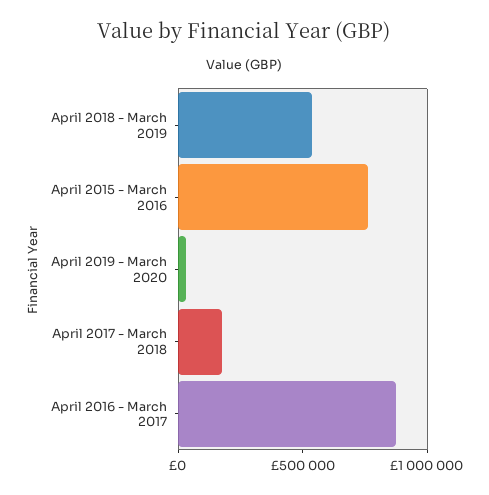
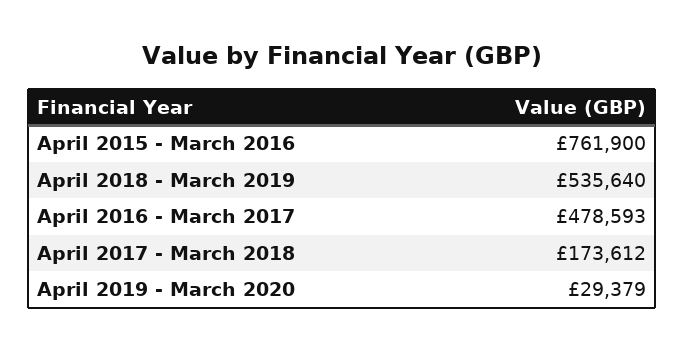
  {
    "April 2018 - March 2019": 535640,
    "April 2015 - March 2016": 761900,
    "April 2019 - March 2020": 29379,
    "April 2017 - March 2018": 173612,
-   "April 2016 - March 2017": 900000
+   "April 2016 - March 2017": 478593
  }

